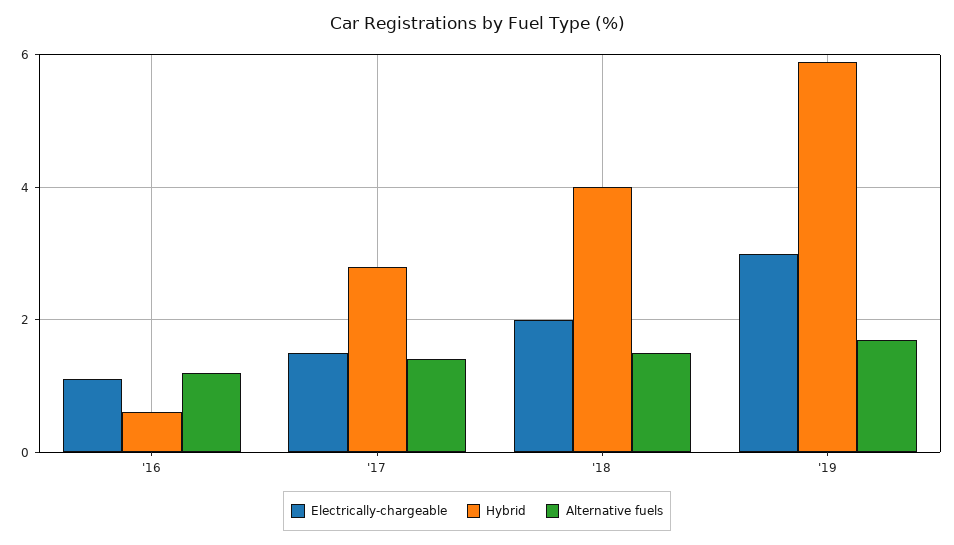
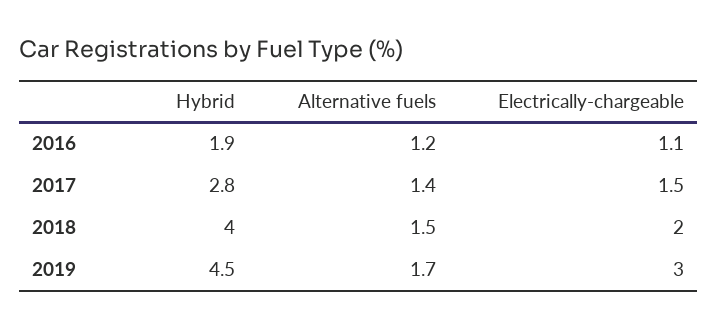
  {
    "Electrically-chargeable": {
      "'16": 1.1,
      "'17": 1.5,
      "'18": 2,
      "'19": 3
    },
    "Hybrid": {
-     "'16": 0.5,
+     "'16": 1.9,
      "'17": 2.8,
      "'18": 4,
-     "'19": 6
+     "'19": 4.5
    },
    "Alternative fuels": {
      "'16": 1.2,
      "'17": 1.4,
      "'18": 1.5,
      "'19": 1.7
    }
  }

